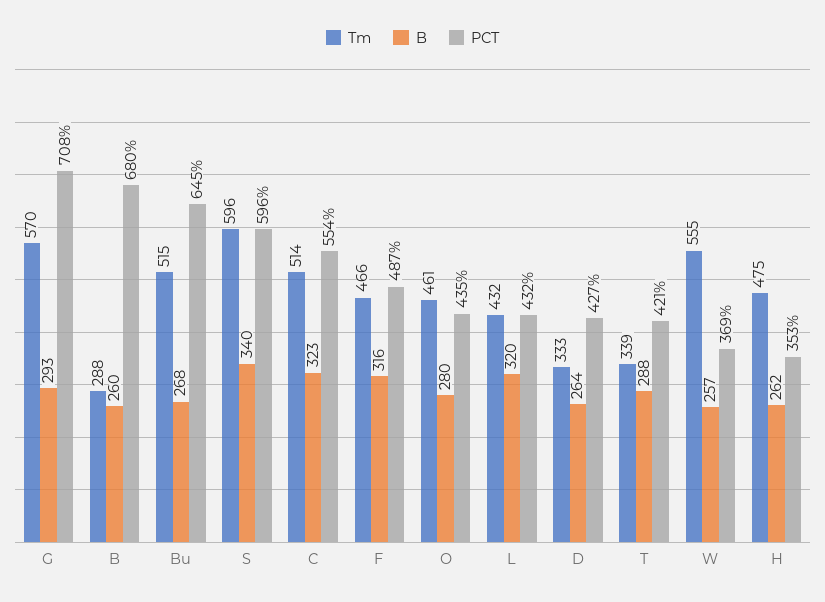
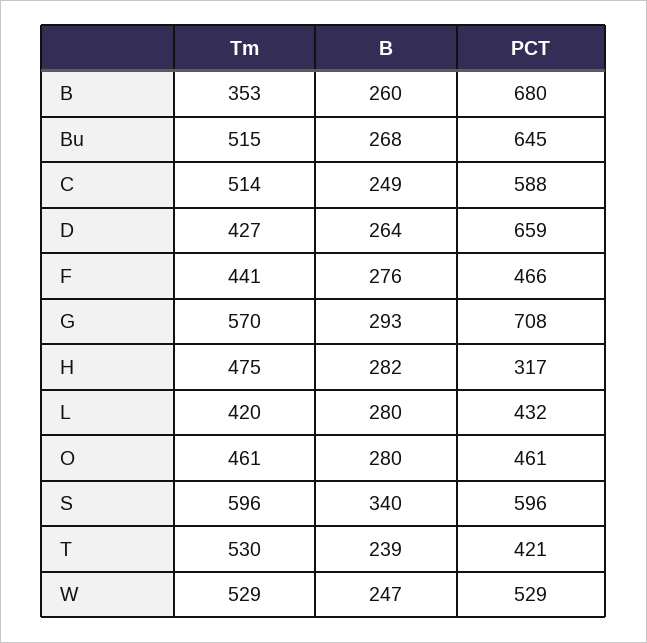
  {
    "Tm": {
      "G": 570,
-     "B": 288,
+     "B": 353,
      "Bu": 515,
      "S": 596,
      "C": 514,
-     "F": 466,
+     "F": 441,
      "O": 461,
-     "L": 432,
+     "L": 420,
-     "D": 333,
+     "D": 427,
-     "T": 339,
+     "T": 530,
-     "W": 555,
+     "W": 529,
      "H": 475
    },
    "B": {
      "G": 293,
      "B": 260,
      "Bu": 268,
      "S": 340,
-     "C": 323,
+     "C": 249,
-     "F": 316,
+     "F": 276,
      "O": 280,
-     "L": 320,
+     "L": 280,
      "D": 264,
-     "T": 288,
+     "T": 239,
-     "W": 257,
+     "W": 247,
-     "H": 262
+     "H": 282
    },
    "PCT": {
      "G": 708,
      "B": 680,
      "Bu": 645,
      "S": 596,
-     "C": 554,
+     "C": 588,
-     "F": 487,
+     "F": 466,
-     "O": 435,
+     "O": 461,
      "L": 432,
-     "D": 427,
+     "D": 659,
      "T": 421,
-     "W": 369,
+     "W": 529,
-     "H": 353
+     "H": 317
    }
  }

